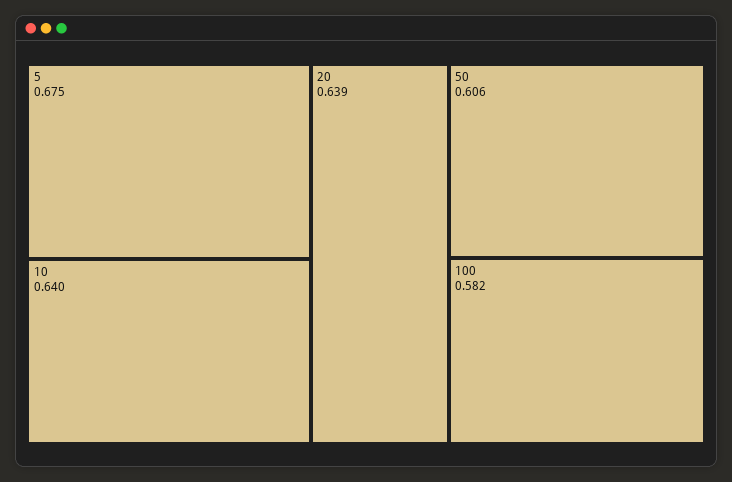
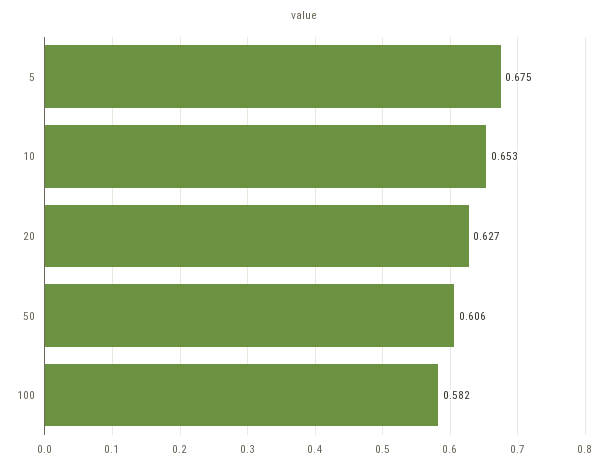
  {
    "5": 0.675,
-   "10": 0.64,
+   "10": 0.653,
-   "20": 0.639,
+   "20": 0.627,
    "50": 0.606,
    "100": 0.582
  }

